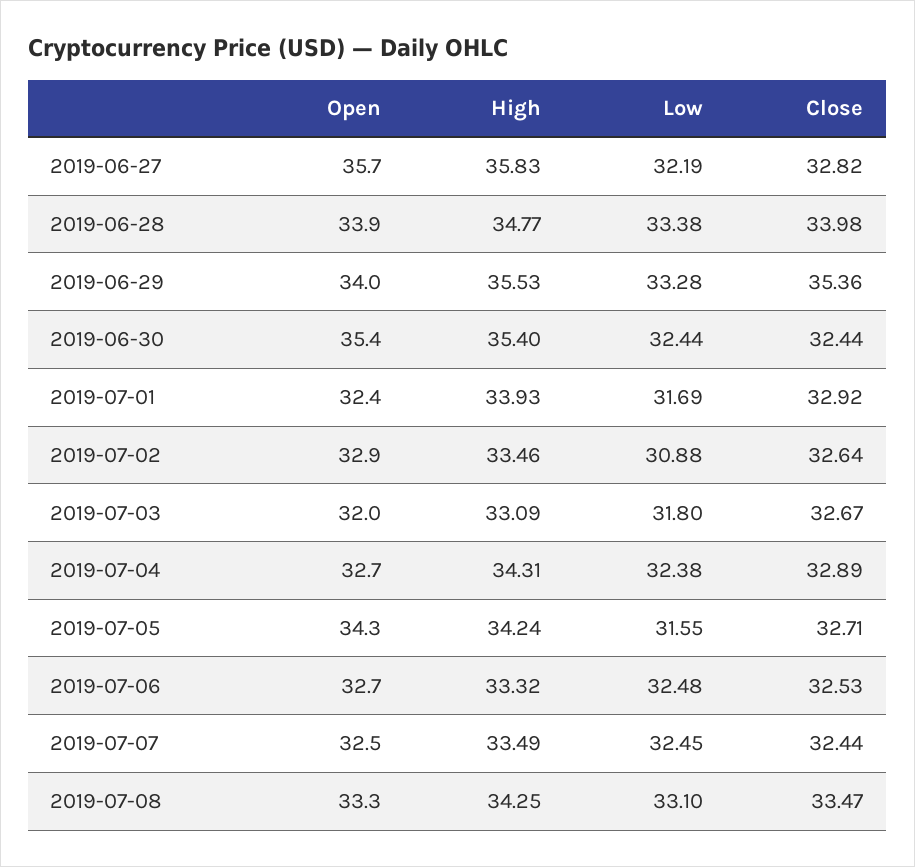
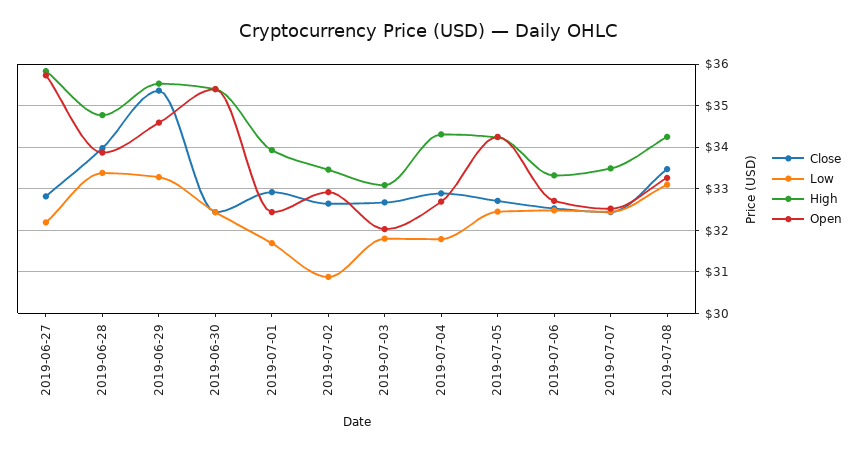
  {
    "Open": {
      "2019-06-27": 35.7,
      "2019-06-28": 33.9,
-     "2019-06-29": 34,
+     "2019-06-29": 34.6,
      "2019-06-30": 35.4,
      "2019-07-01": 32.4,
      "2019-07-02": 32.9,
      "2019-07-03": 32,
      "2019-07-04": 32.7,
      "2019-07-05": 34.3,
      "2019-07-06": 32.7,
      "2019-07-07": 32.5,
      "2019-07-08": 33.3
    },
    "High": {
      "2019-06-27": 35.83,
      "2019-06-28": 34.77,
      "2019-06-29": 35.53,
      "2019-06-30": 35.4,
      "2019-07-01": 33.93,
      "2019-07-02": 33.46,
      "2019-07-03": 33.09,
      "2019-07-04": 34.31,
      "2019-07-05": 34.24,
      "2019-07-06": 33.32,
      "2019-07-07": 33.49,
      "2019-07-08": 34.25
    },
    "Low": {
      "2019-06-27": 32.19,
      "2019-06-28": 33.38,
      "2019-06-29": 33.28,
      "2019-06-30": 32.44,
      "2019-07-01": 31.69,
      "2019-07-02": 30.88,
      "2019-07-03": 31.8,
-     "2019-07-04": 32.38,
+     "2019-07-04": 31.8,
-     "2019-07-05": 31.55,
+     "2019-07-05": 32.4,
      "2019-07-06": 32.48,
      "2019-07-07": 32.45,
      "2019-07-08": 33.1
    },
    "Close": {
      "2019-06-27": 32.82,
      "2019-06-28": 33.98,
      "2019-06-29": 35.36,
      "2019-06-30": 32.44,
      "2019-07-01": 32.92,
      "2019-07-02": 32.64,
      "2019-07-03": 32.67,
      "2019-07-04": 32.89,
      "2019-07-05": 32.71,
      "2019-07-06": 32.53,
      "2019-07-07": 32.44,
      "2019-07-08": 33.47
    }
  }

